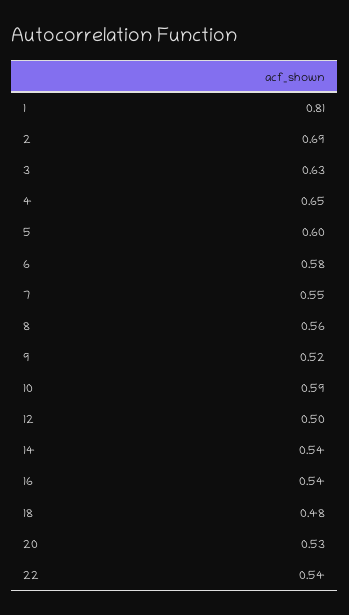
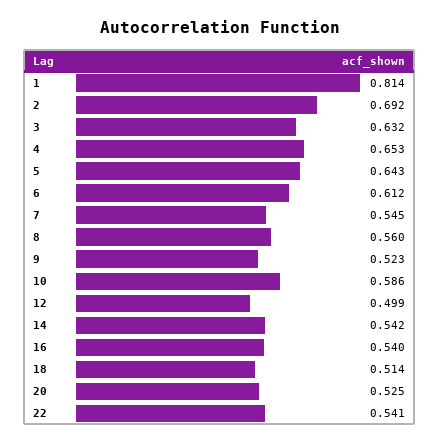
  {
    "1": 0.814,
    "2": 0.692,
    "3": 0.632,
    "4": 0.653,
-   "5": 0.6,
+   "5": 0.643,
-   "6": 0.58,
+   "6": 0.612,
    "7": 0.545,
    "8": 0.56,
    "9": 0.523,
    "10": 0.586,
    "12": 0.499,
    "14": 0.542,
    "16": 0.54,
-   "18": 0.48,
+   "18": 0.514,
    "20": 0.525,
    "22": 0.541
  }

